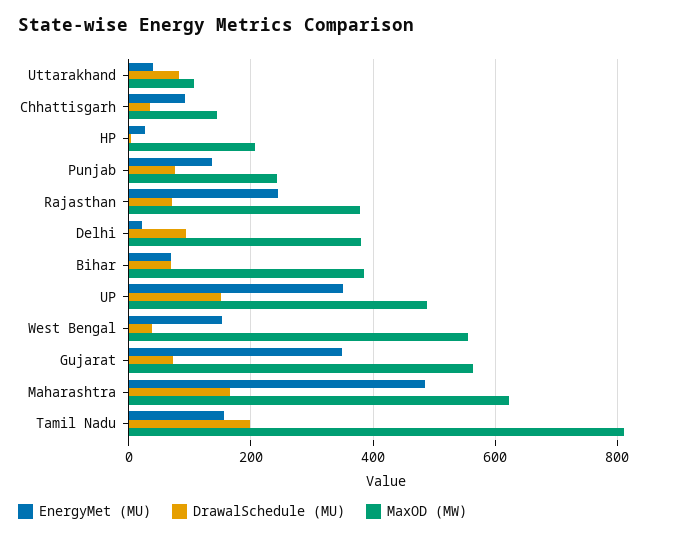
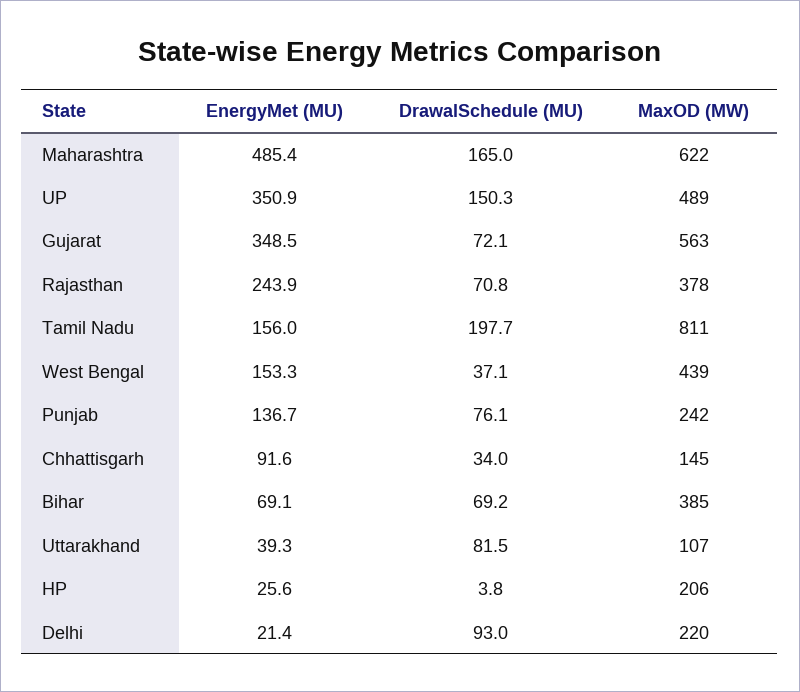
  {
    "EnergyMet (MU)": {
      "Uttarakhand": 39.3,
      "Chhattisgarh": 91.6,
      "HP": 25.6,
      "Punjab": 136.7,
      "Rajasthan": 243.9,
      "Delhi": 21.4,
      "Bihar": 69.1,
      "UP": 350.9,
      "West Bengal": 153.3,
      "Gujarat": 348.5,
      "Maharashtra": 485.4,
      "Tamil Nadu": 156
    },
    "DrawalSchedule (MU)": {
      "Uttarakhand": 81.5,
      "Chhattisgarh": 34,
      "HP": 3.8,
      "Punjab": 76.1,
      "Rajasthan": 70.8,
      "Delhi": 93,
      "Bihar": 69.2,
      "UP": 150.3,
      "West Bengal": 37.1,
      "Gujarat": 72.1,
      "Maharashtra": 165,
      "Tamil Nadu": 197.7
    },
    "MaxOD (MW)": {
      "Uttarakhand": 107,
      "Chhattisgarh": 145,
      "HP": 206,
      "Punjab": 242,
      "Rajasthan": 378,
-     "Delhi": 380,
+     "Delhi": 220,
      "Bihar": 385,
      "UP": 489,
-     "West Bengal": 560,
+     "West Bengal": 439,
      "Gujarat": 563,
      "Maharashtra": 622,
      "Tamil Nadu": 811
    }
  }

